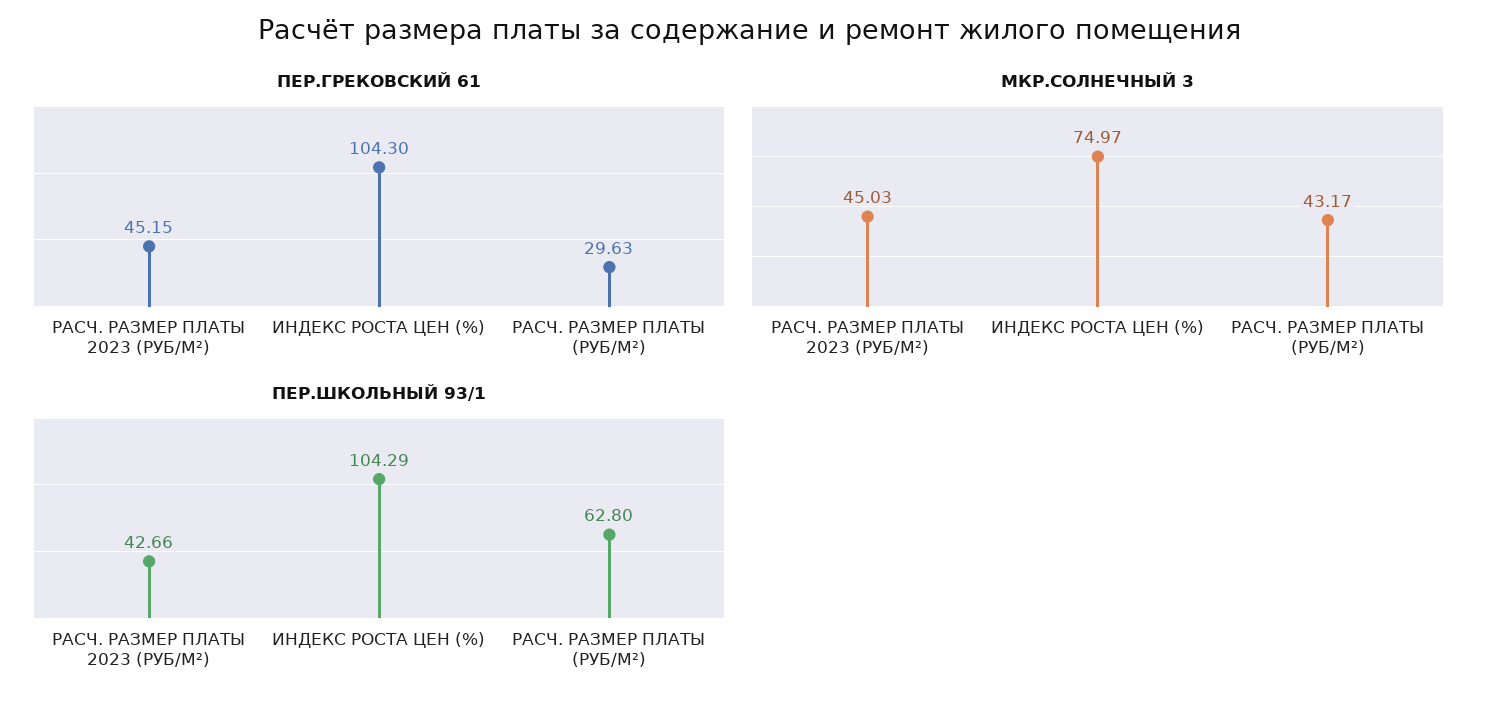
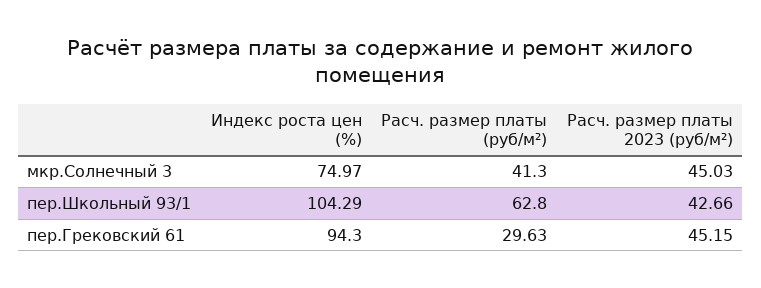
  {
    "ПЕР.ГРЕКОВСКИЙ 61": {
      "РАСЧ. РАЗМЕР ПЛАТЫ 2023 (РУБ/М²)": 45.15,
-     "ИНДЕКС РОСТА ЦЕН (%)": 104.3,
+     "ИНДЕКС РОСТА ЦЕН (%)": 94.3,
      "РАСЧ. РАЗМЕР ПЛАТЫ (РУБ/М²)": 29.63
    },
    "МКР.СОЛНЕЧНЫЙ 3": {
      "РАСЧ. РАЗМЕР ПЛАТЫ 2023 (РУБ/М²)": 45.03,
      "ИНДЕКС РОСТА ЦЕН (%)": 74.97,
-     "РАСЧ. РАЗМЕР ПЛАТЫ (РУБ/М²)": 43.17
+     "РАСЧ. РАЗМЕР ПЛАТЫ (РУБ/М²)": 41.3
    },
    "ПЕР.ШКОЛЬНЫЙ 93/1": {
      "РАСЧ. РАЗМЕР ПЛАТЫ 2023 (РУБ/М²)": 42.66,
      "ИНДЕКС РОСТА ЦЕН (%)": 104.29,
      "РАСЧ. РАЗМЕР ПЛАТЫ (РУБ/М²)": 62.8
    }
  }

